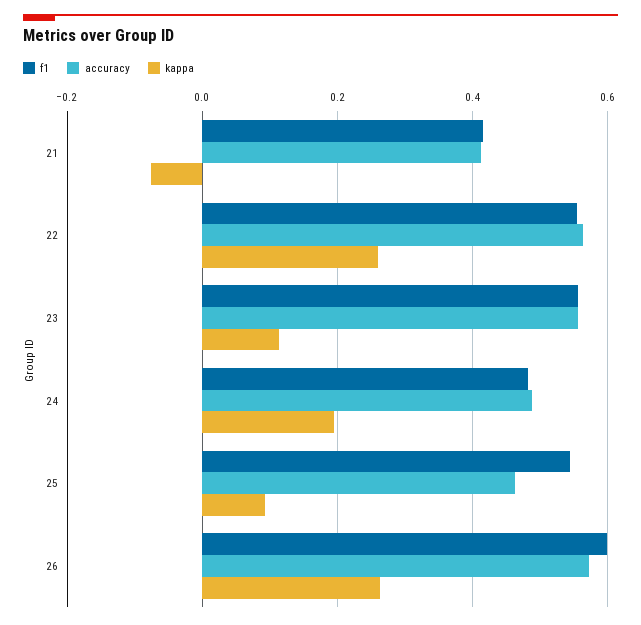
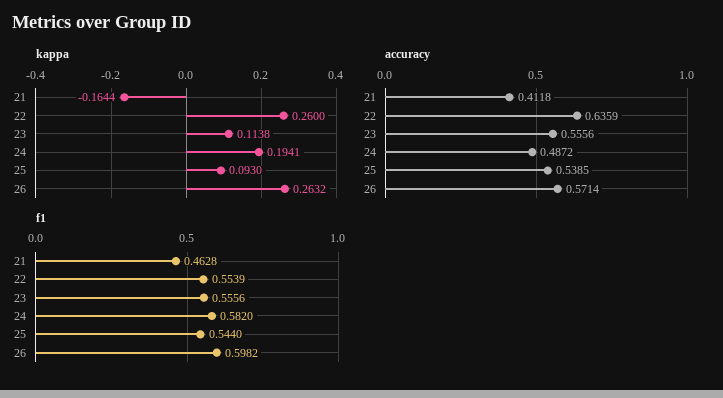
  {
    "f1": {
-     "21": 0.42,
+     "21": 0.4628,
      "22": 0.5539,
      "23": 0.5556,
-     "24": 0.48,
+     "24": 0.582,
      "25": 0.544,
      "26": 0.5982
    },
    "accuracy": {
      "21": 0.4118,
-     "22": 0.56,
+     "22": 0.6359,
      "23": 0.5556,
      "24": 0.4872,
-     "25": 0.46,
+     "25": 0.5385,
      "26": 0.5714
    },
    "kappa": {
-     "21": -0.08,
+     "21": -0.1644,
      "22": 0.26,
      "23": 0.1138,
      "24": 0.1941,
      "25": 0.093,
      "26": 0.2632
    }
  }

